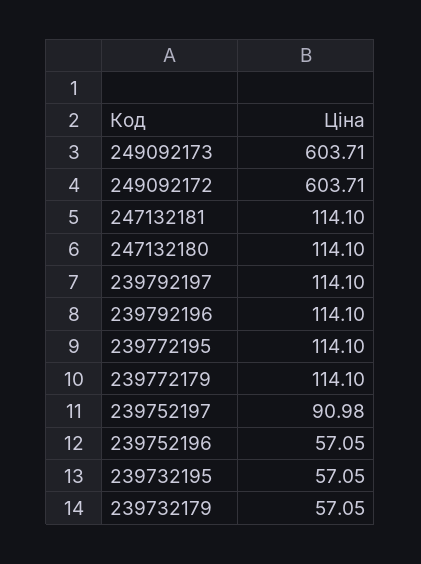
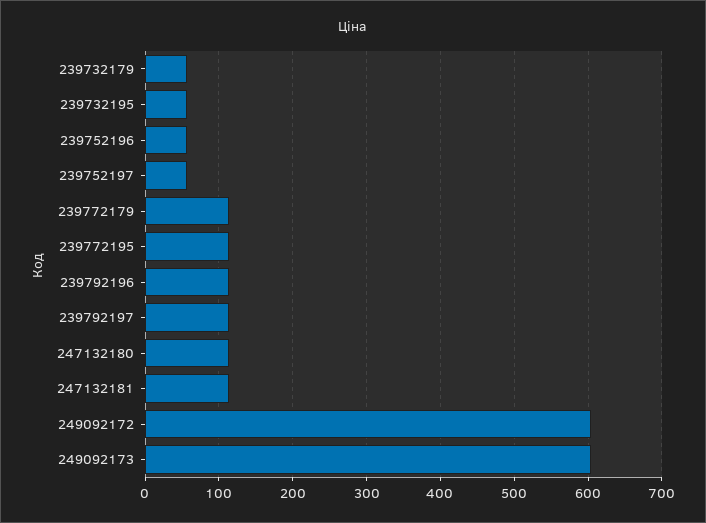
  {
    "249092173": 603.71,
    "249092172": 603.71,
    "247132181": 114.1,
    "247132180": 114.1,
    "239792197": 114.1,
    "239792196": 114.1,
    "239772195": 114.1,
    "239772179": 114.1,
-   "239752197": 90.98,
+   "239752197": 60,
    "239752196": 57.05,
    "239732195": 57.05,
    "239732179": 57.05
  }

